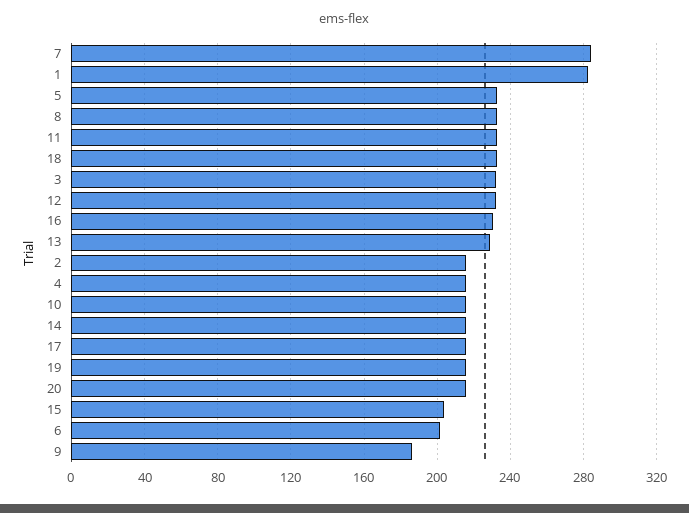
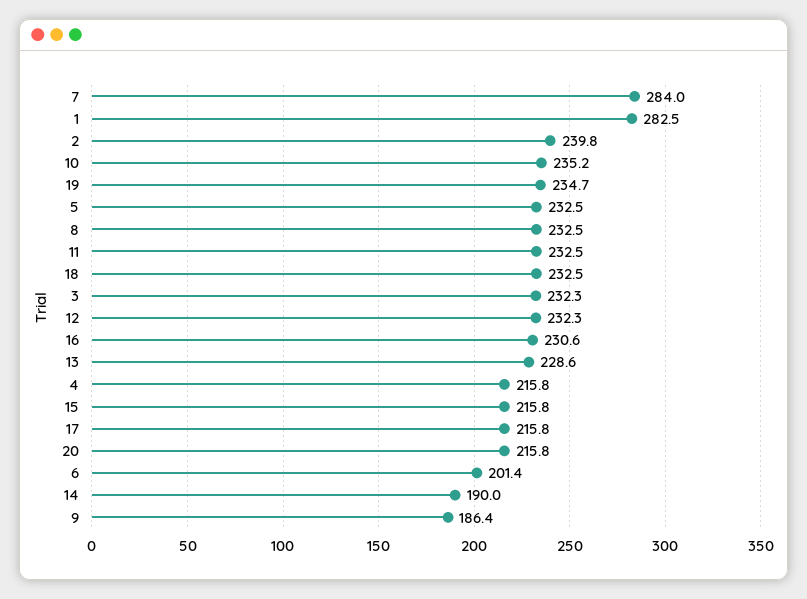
  {
    "7": 284,
    "1": 282.5,
    "5": 232.5,
    "8": 232.5,
    "11": 232.5,
    "18": 232.5,
    "3": 232.3,
    "12": 232.3,
    "16": 230.6,
    "13": 228.6,
-   "2": 215,
+   "2": 239.8,
    "4": 215.8,
-   "10": 215,
+   "10": 235.2,
-   "14": 215,
+   "14": 190,
    "17": 215.8,
-   "19": 215,
+   "19": 234.7,
    "20": 215.8,
-   "15": 205,
+   "15": 215.8,
    "6": 201.4,
    "9": 186.4
  }

